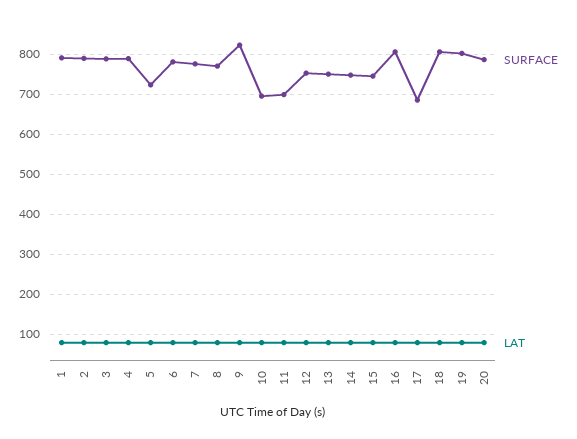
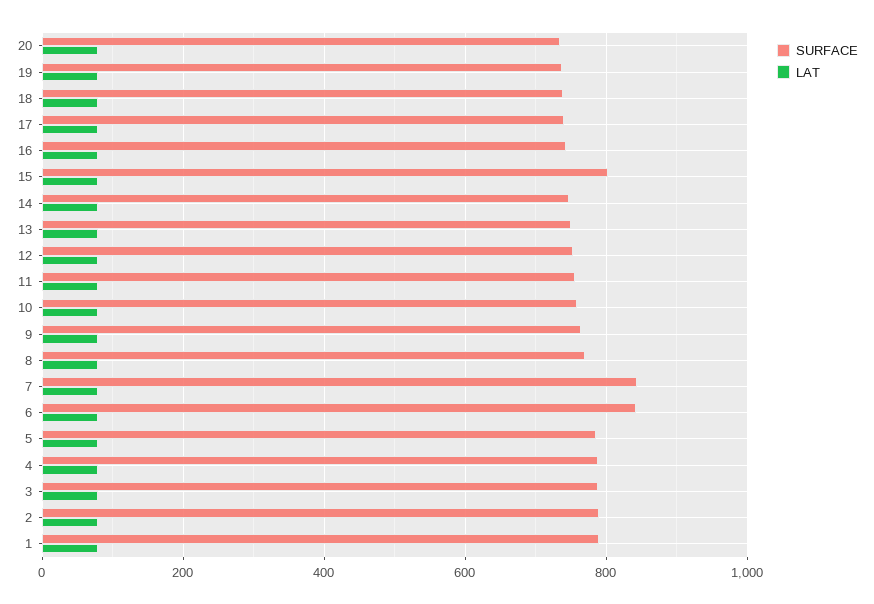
  {
    "SURFACE": {
      "1": 800,
      "2": 780,
      "3": 780,
      "4": 780,
-     "5": 720,
+     "5": 780,
-     "6": 780,
+     "6": 840,
-     "7": 780,
+     "7": 840,
      "8": 760,
-     "9": 820,
+     "9": 760,
-     "10": 700,
+     "10": 760,
-     "11": 700,
+     "11": 760,
      "12": 760,
      "13": 760,
      "14": 740,
-     "15": 740,
+     "15": 800,
-     "16": 800,
+     "16": 740,
-     "17": 680,
+     "17": 740,
-     "18": 800,
+     "18": 740,
-     "19": 800,
+     "19": 740,
-     "20": 780
+     "20": 740
    },
    "LAT": {
      "1": 80,
      "2": 80,
      "3": 80,
      "4": 80,
      "5": 80,
      "6": 80,
      "7": 80,
      "8": 80,
      "9": 80,
      "10": 80,
      "11": 80,
      "12": 80,
      "13": 80,
      "14": 80,
      "15": 80,
      "16": 80,
      "17": 80,
      "18": 80,
      "19": 80,
      "20": 80
    }
  }

